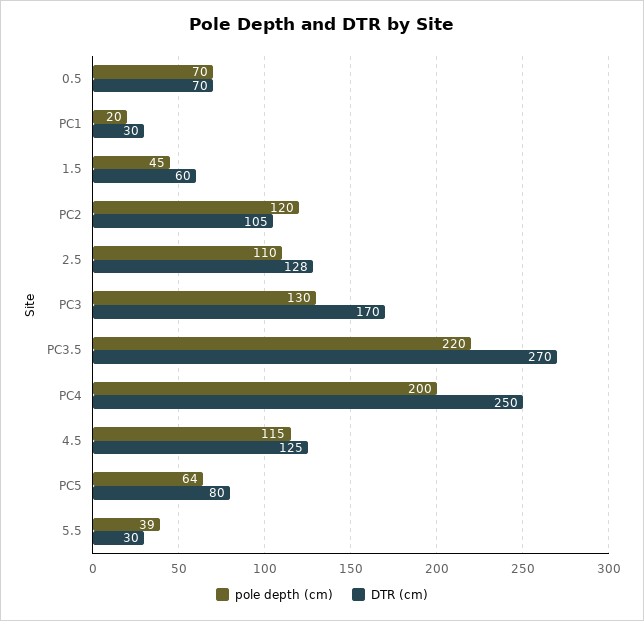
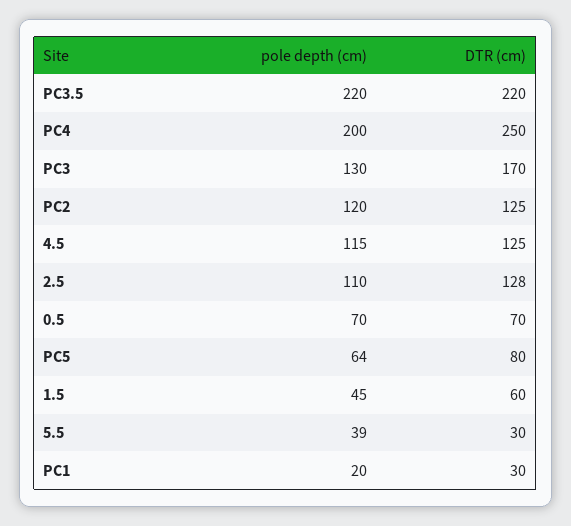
  {
    "pole depth (cm)": {
      "0.5": 70,
      "PC1": 20,
      "1.5": 45,
      "PC2": 120,
      "2.5": 110,
      "PC3": 130,
      "PC3.5": 220,
      "PC4": 200,
      "4.5": 115,
      "PC5": 64,
      "5.5": 39
    },
    "DTR (cm)": {
      "0.5": 70,
      "PC1": 30,
      "1.5": 60,
-     "PC2": 105,
+     "PC2": 125,
      "2.5": 128,
      "PC3": 170,
-     "PC3.5": 270,
+     "PC3.5": 220,
      "PC4": 250,
      "4.5": 125,
      "PC5": 80,
      "5.5": 30
    }
  }

